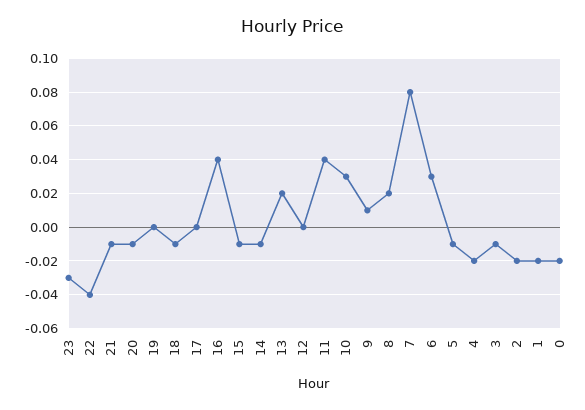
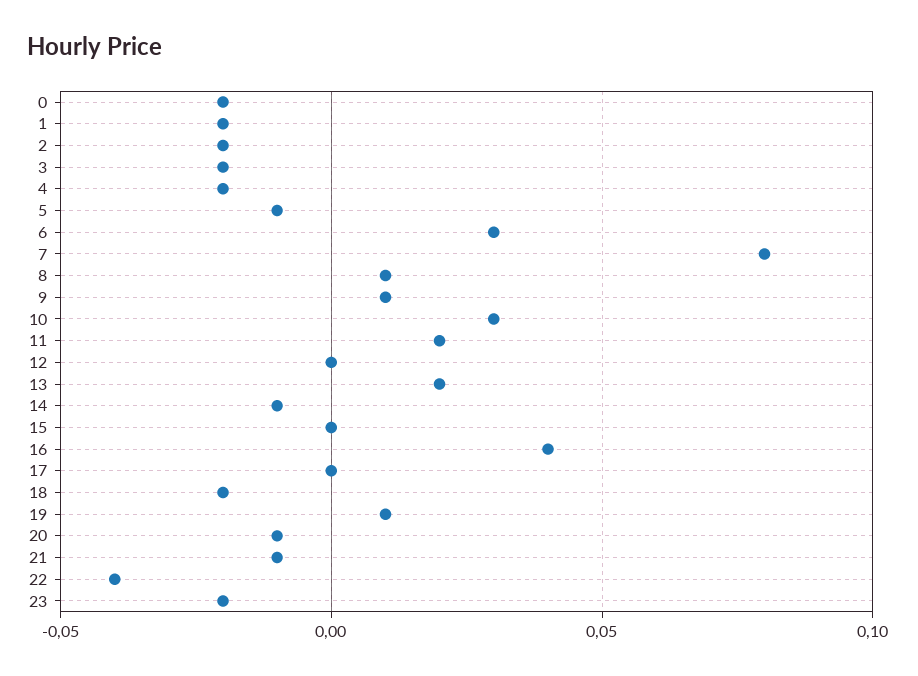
  {
-   "23": -0.03,
+   "23": -0.02,
    "22": -0.04,
    "21": -0.01,
    "20": -0.01,
-   "19": 0,
+   "19": 0.01,
-   "18": -0.01,
+   "18": -0.02,
    "17": 0,
    "16": 0.04,
-   "15": -0.01,
+   "15": 0,
    "14": -0.01,
    "13": 0.02,
    "12": 0,
-   "11": 0.04,
+   "11": 0.02,
    "10": 0.03,
    "9": 0.01,
-   "8": 0.02,
+   "8": 0.01,
    "7": 0.08,
    "6": 0.03,
    "5": -0.01,
    "4": -0.02,
-   "3": -0.01,
+   "3": -0.02,
    "2": -0.02,
    "1": -0.02,
    "0": -0.02
  }

